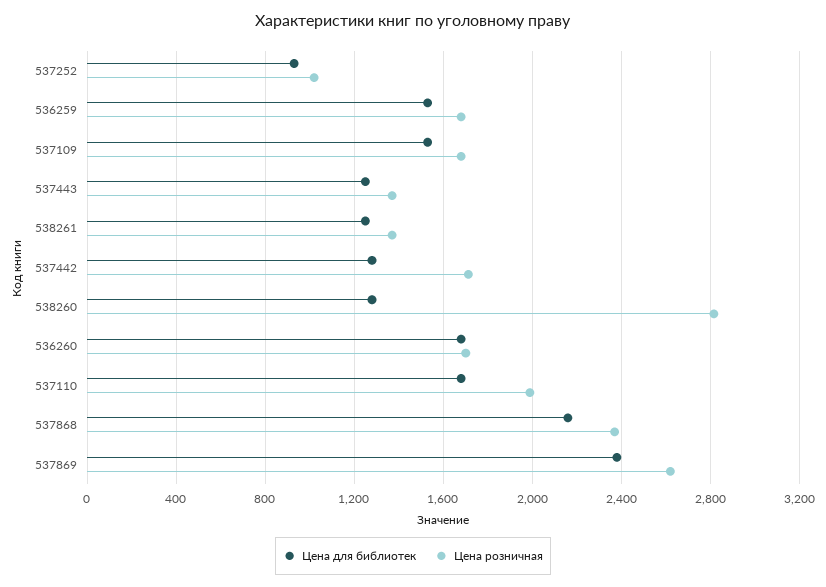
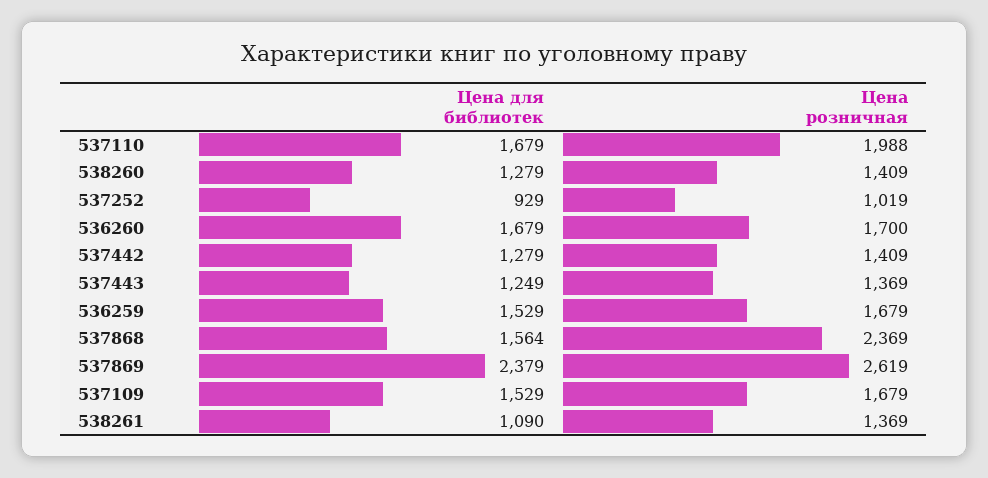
  {
    "Цена для библиотек": {
      "537252": 929,
      "536259": 1529,
      "537109": 1529,
      "537443": 1249,
-     "538261": 1250,
+     "538261": 1090,
      "537442": 1279,
      "538260": 1279,
      "536260": 1679,
      "537110": 1679,
-     "537868": 2150,
+     "537868": 1564,
      "537869": 2379
    },
    "Цена розничная": {
      "537252": 1019,
      "536259": 1679,
      "537109": 1679,
      "537443": 1369,
      "538261": 1369,
-     "537442": 1700,
+     "537442": 1409,
-     "538260": 2800,
+     "538260": 1409,
      "536260": 1700,
      "537110": 1988,
      "537868": 2369,
      "537869": 2619
    }
  }

